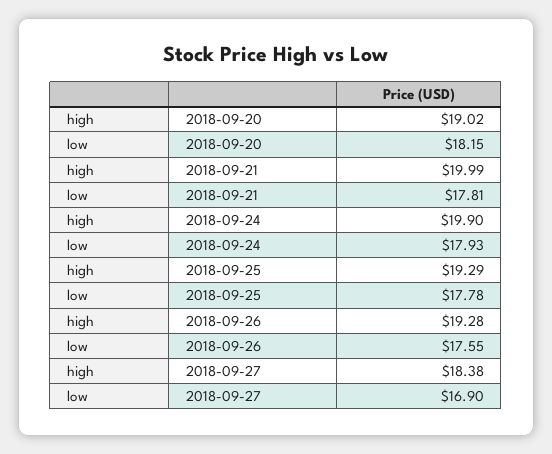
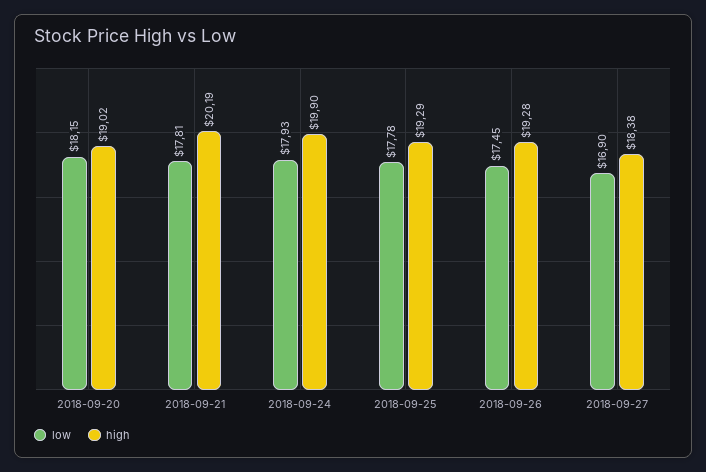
  {
    "high": {
      "2018-09-20": 19.02,
-     "2018-09-21": 19.99,
+     "2018-09-21": 20.19,
      "2018-09-24": 19.9,
      "2018-09-25": 19.29,
      "2018-09-26": 19.28,
      "2018-09-27": 18.38
    },
    "low": {
      "2018-09-20": 18.15,
      "2018-09-21": 17.81,
      "2018-09-24": 17.93,
      "2018-09-25": 17.78,
-     "2018-09-26": 17.55,
+     "2018-09-26": 17.45,
      "2018-09-27": 16.9
    }
  }

